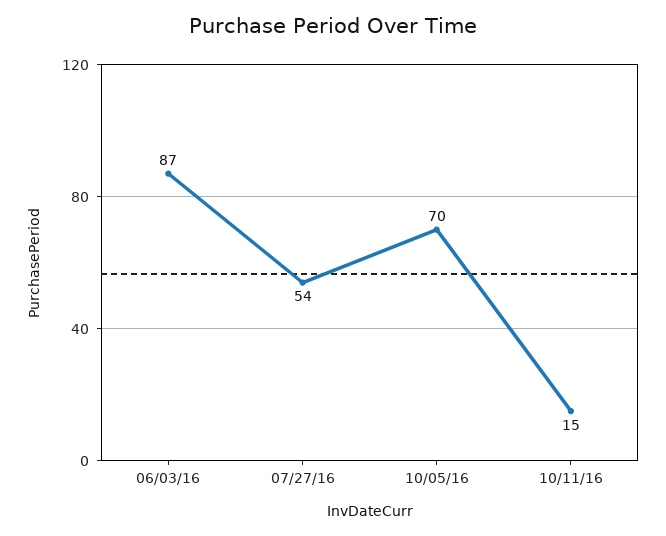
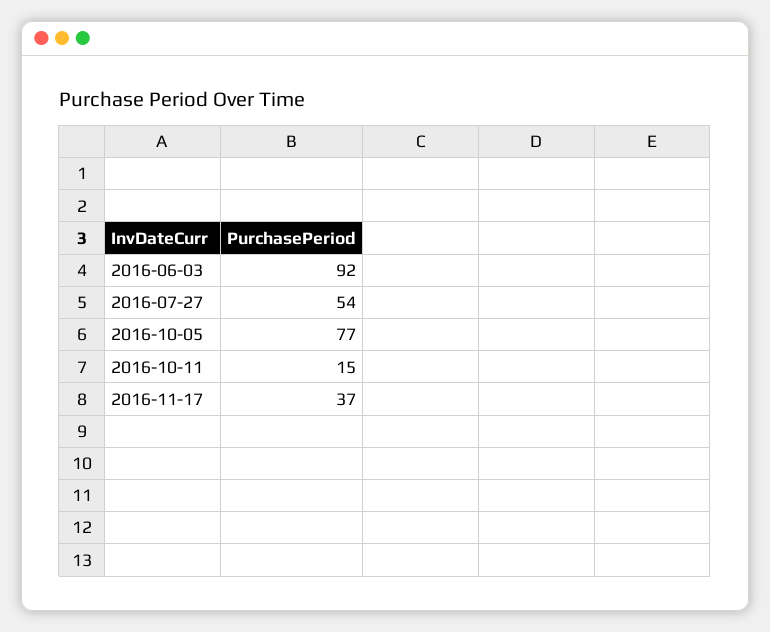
  {
-   "06/03/16": 87,
+   "06/03/16": 92,
    "07/27/16": 54,
-   "10/05/16": 70,
+   "10/05/16": 77,
-   "10/11/16": 15
+   "10/11/16": 15,
+   "2016-11-17": 37
  }

